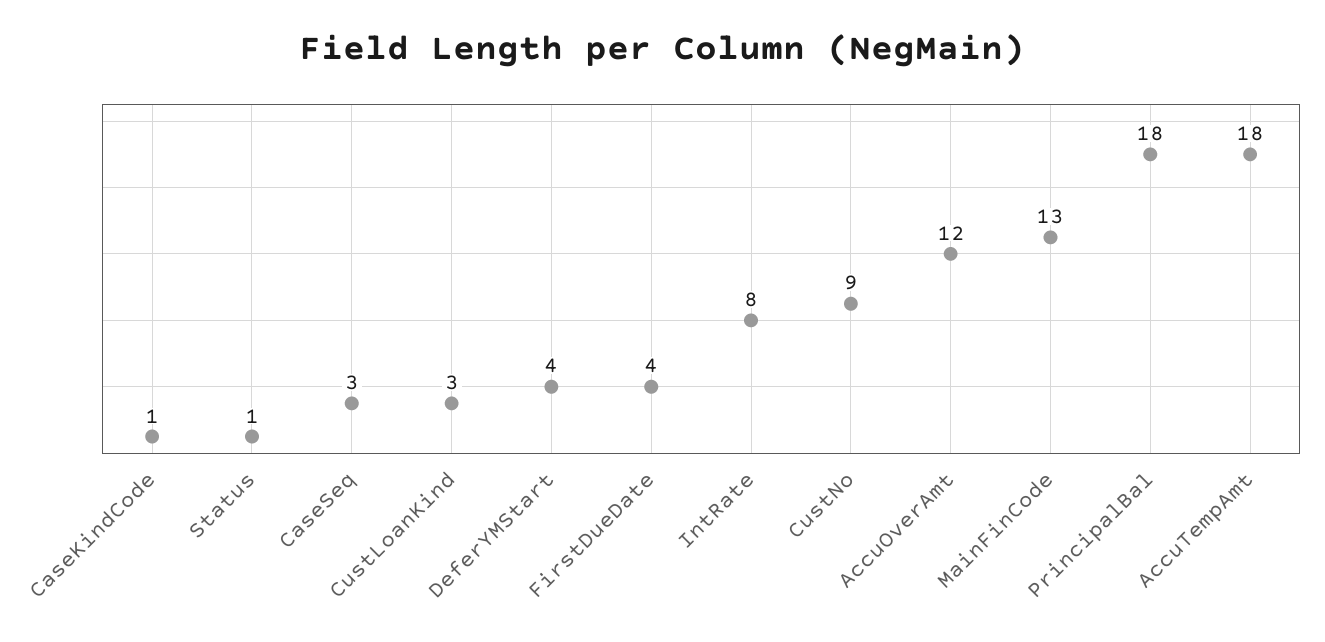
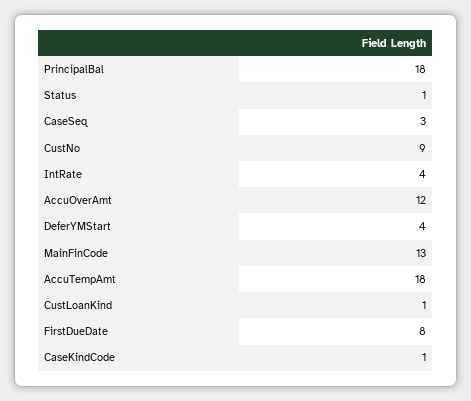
  {
    "CaseKindCode": 1,
    "Status": 1,
    "CaseSeq": 3,
-   "CustLoanKind": 3,
+   "CustLoanKind": 1,
    "DeferYMStart": 4,
-   "FirstDueDate": 4,
+   "FirstDueDate": 8,
-   "IntRate": 8,
+   "IntRate": 4,
    "CustNo": 9,
    "AccuOverAmt": 12,
    "MainFinCode": 13,
    "PrincipalBal": 18,
    "AccuTempAmt": 18
  }

